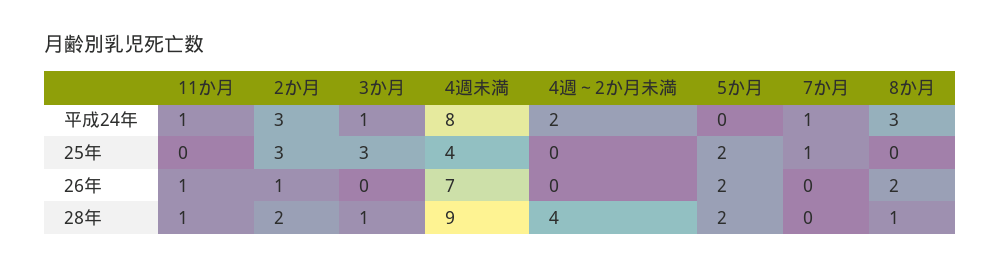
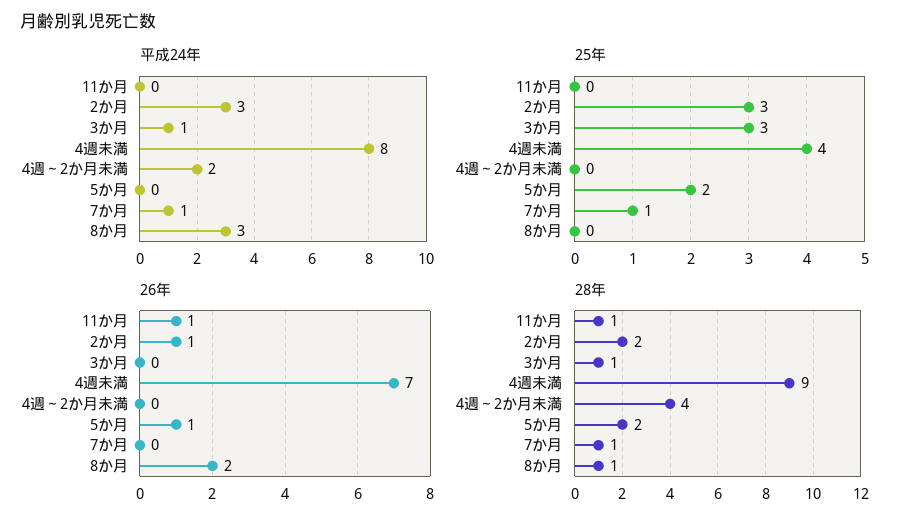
  {
    "平成24年": {
-     "11か月": 1,
+     "11か月": 0,
      "2か月": 3,
      "3か月": 1,
      "4週未満": 8,
      "4週～2か月未満": 2,
      "5か月": 0,
      "7か月": 1,
      "8か月": 3
    },
    "25年": {
      "11か月": 0,
      "2か月": 3,
      "3か月": 3,
      "4週未満": 4,
      "4週～2か月未満": 0,
      "5か月": 2,
      "7か月": 1,
      "8か月": 0
    },
    "26年": {
      "11か月": 1,
      "2か月": 1,
      "3か月": 0,
      "4週未満": 7,
      "4週～2か月未満": 0,
-     "5か月": 2,
+     "5か月": 1,
      "7か月": 0,
      "8か月": 2
    },
    "28年": {
      "11か月": 1,
      "2か月": 2,
      "3か月": 1,
      "4週未満": 9,
      "4週～2か月未満": 4,
      "5か月": 2,
-     "7か月": 0,
+     "7か月": 1,
      "8か月": 1
    }
  }

